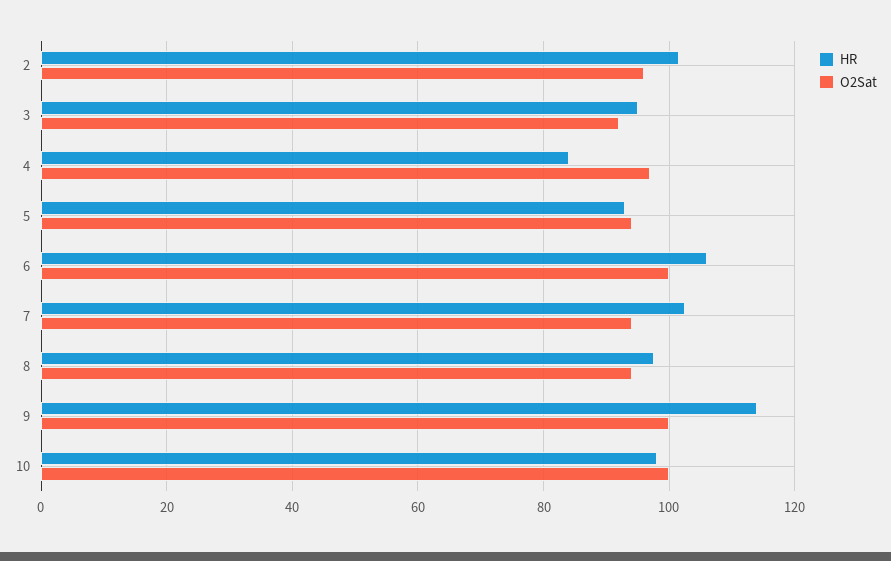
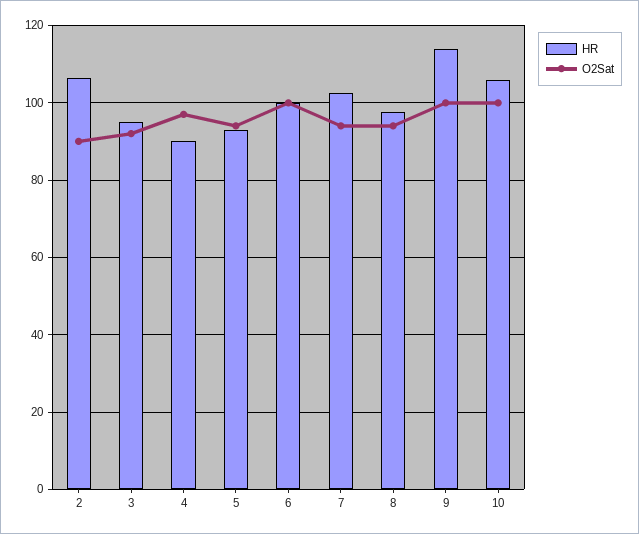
  {
    "HR": {
-     "2": 102,
+     "2": 106,
      "3": 96,
-     "4": 84,
+     "4": 90,
      "5": 94,
-     "6": 106,
+     "6": 100,
      "7": 102,
      "8": 98,
      "9": 114,
-     "10": 98
+     "10": 106
    },
    "O2Sat": {
-     "2": 96,
+     "2": 90,
      "3": 92,
      "4": 98,
      "5": 94,
      "6": 100,
      "7": 94,
      "8": 94,
      "9": 100,
      "10": 100
    }
  }

